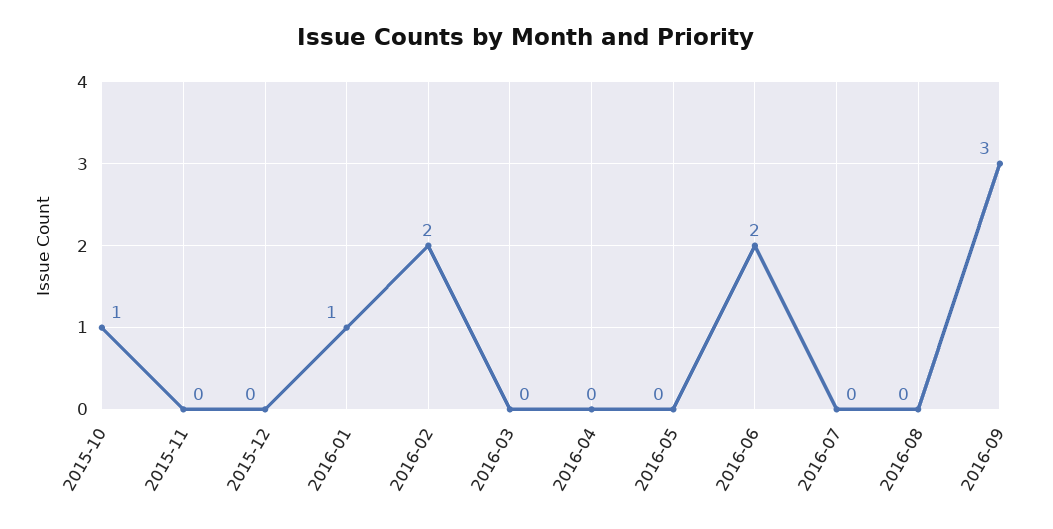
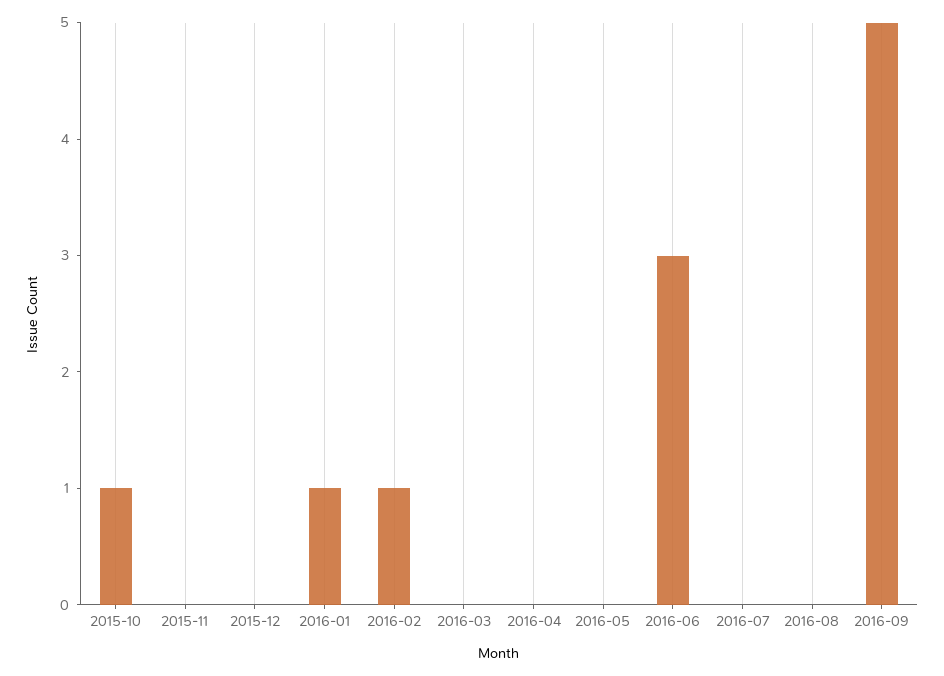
  {
    "2015-10": 1,
    "2015-11": 0,
    "2015-12": 0,
    "2016-01": 1,
-   "2016-02": 2,
+   "2016-02": 1,
    "2016-03": 0,
    "2016-04": 0,
    "2016-05": 0,
-   "2016-06": 2,
+   "2016-06": 3,
    "2016-07": 0,
    "2016-08": 0,
-   "2016-09": 3
+   "2016-09": 5
  }

